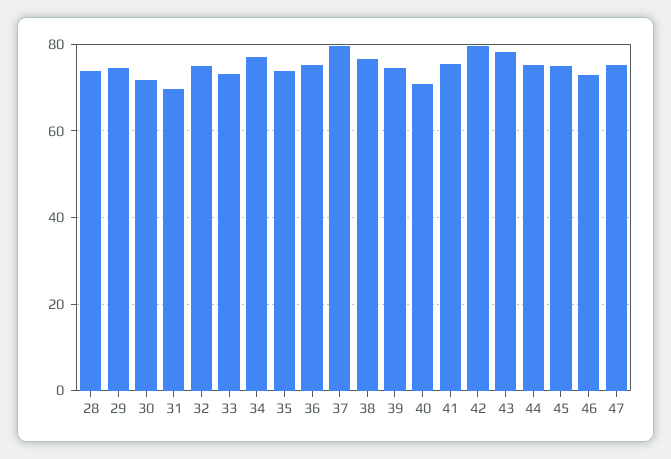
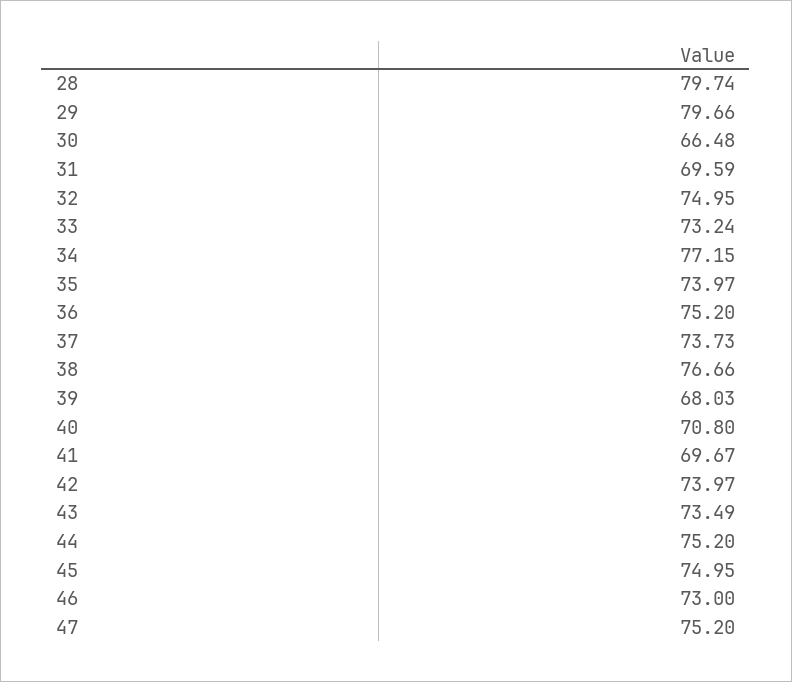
  {
-   "28": 74,
+   "28": 79.74,
-   "29": 74,
+   "29": 79.66,
-   "30": 72,
+   "30": 66.48,
    "31": 69.59,
    "32": 74.95,
    "33": 73.24,
    "34": 77.15,
    "35": 73.97,
    "36": 75.2,
-   "37": 80,
+   "37": 73.73,
    "38": 76.66,
-   "39": 74,
+   "39": 68.03,
    "40": 70.8,
-   "41": 76,
+   "41": 69.67,
-   "42": 80,
+   "42": 73.97,
-   "43": 78,
+   "43": 73.49,
    "44": 75.2,
    "45": 74.95,
    "46": 73,
    "47": 75.2
  }

